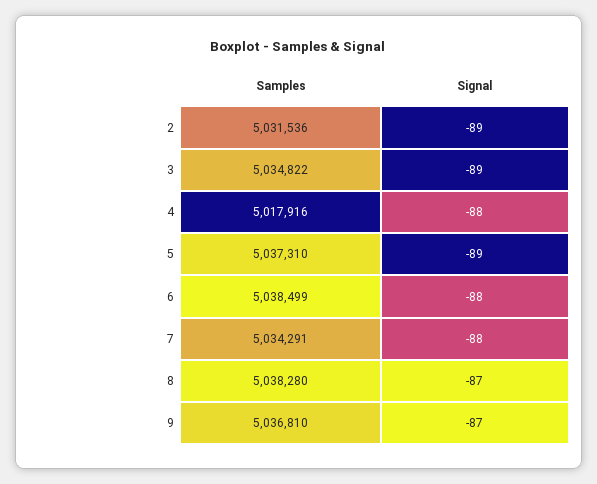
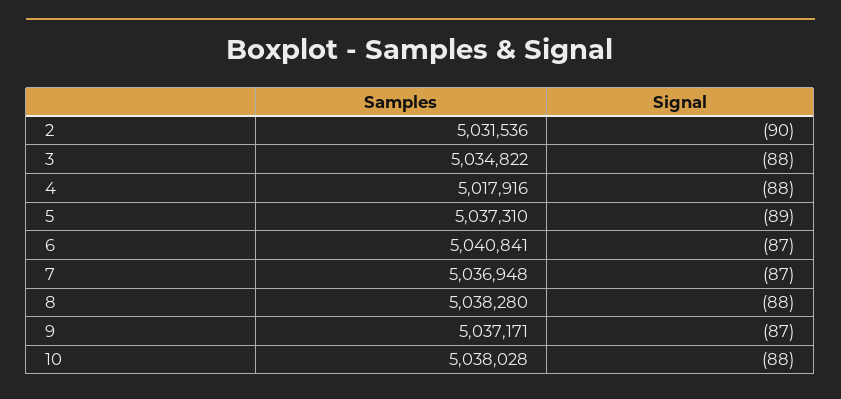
  {
    "Samples": {
      "2": 5031536,
      "3": 5034822,
      "4": 5017916,
      "5": 5037310,
-     "6": 5038499,
+     "6": 5040841,
-     "7": 5034291,
+     "7": 5036948,
      "8": 5038280,
-     "9": 5036810
+     "9": 5037171,
+     "10": 5038028
    },
    "Signal": {
-     "2": -89,
+     "2": -90,
-     "3": -89,
+     "3": -88,
      "4": -88,
      "5": -89,
-     "6": -88,
+     "6": -87,
-     "7": -88,
+     "7": -87,
-     "8": -87,
+     "8": -88,
-     "9": -87
+     "9": -87,
+     "10": -88
    }
  }

